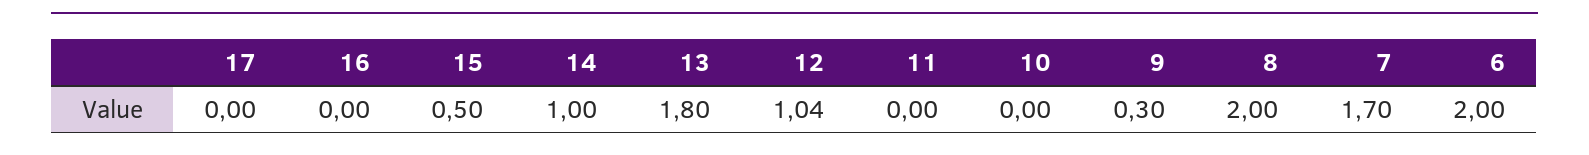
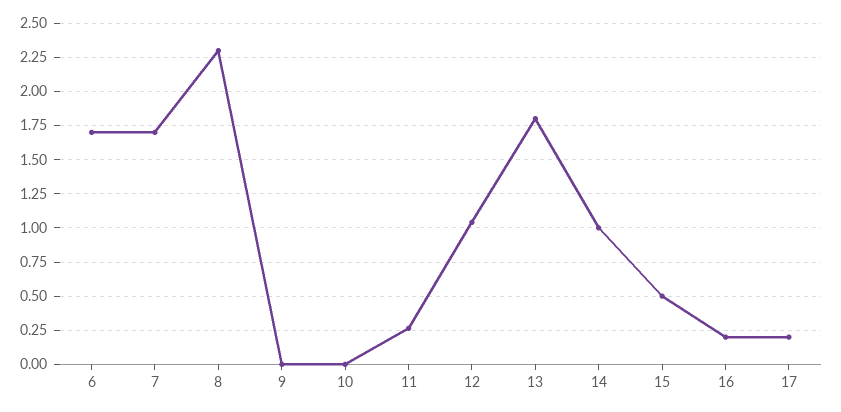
  {
-   "17": 0,
+   "17": 0.2,
-   "16": 0,
+   "16": 0.2,
    "15": 0.5,
    "14": 1,
    "13": 1.8,
    "12": 1.04,
-   "11": 0,
+   "11": 0.25,
    "10": 0,
-   "9": 0.3,
+   "9": 0,
-   "8": 2,
+   "8": 2.3,
    "7": 1.7,
-   "6": 2
+   "6": 1.7
  }

